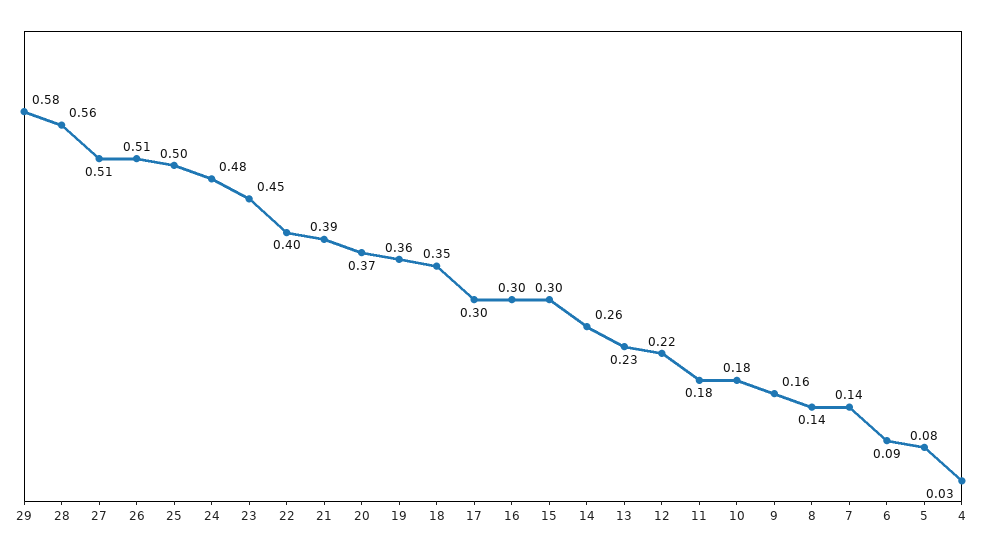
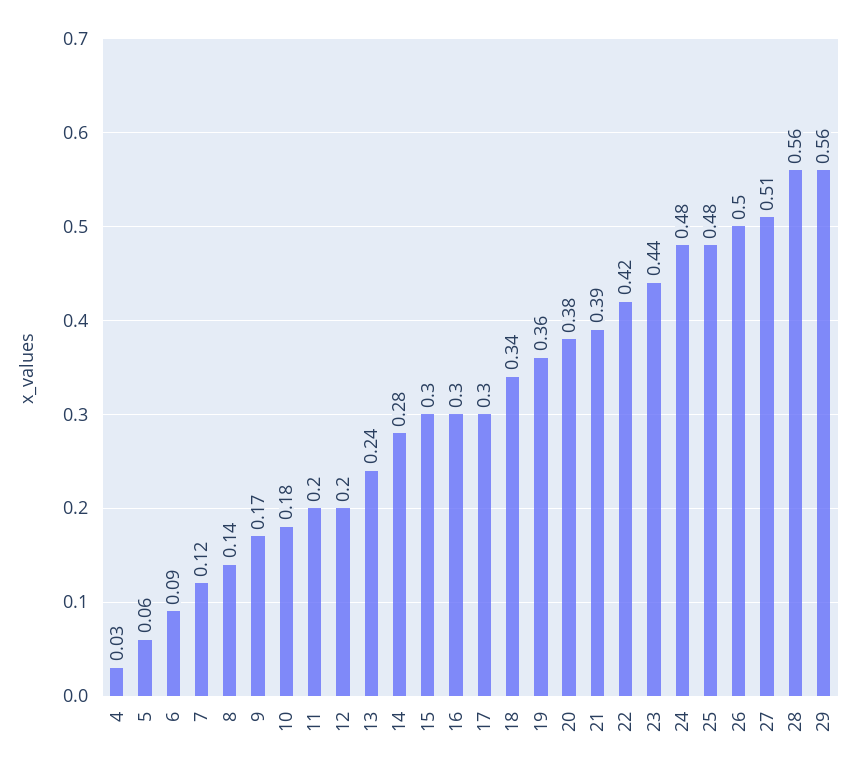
  {
-   "29": 0.58,
+   "29": 0.56,
    "28": 0.56,
    "27": 0.51,
-   "26": 0.51,
+   "26": 0.5,
-   "25": 0.5,
+   "25": 0.48,
    "24": 0.48,
-   "23": 0.45,
+   "23": 0.44,
-   "22": 0.4,
+   "22": 0.42,
    "21": 0.39,
-   "20": 0.37,
+   "20": 0.38,
    "19": 0.36,
-   "18": 0.35,
+   "18": 0.34,
    "17": 0.3,
    "16": 0.3,
    "15": 0.3,
-   "14": 0.26,
+   "14": 0.28,
-   "13": 0.23,
+   "13": 0.24,
-   "12": 0.22,
+   "12": 0.2,
-   "11": 0.18,
+   "11": 0.2,
    "10": 0.18,
-   "9": 0.16,
+   "9": 0.17,
    "8": 0.14,
-   "7": 0.14,
+   "7": 0.12,
    "6": 0.09,
-   "5": 0.08,
+   "5": 0.06,
    "4": 0.03
  }

